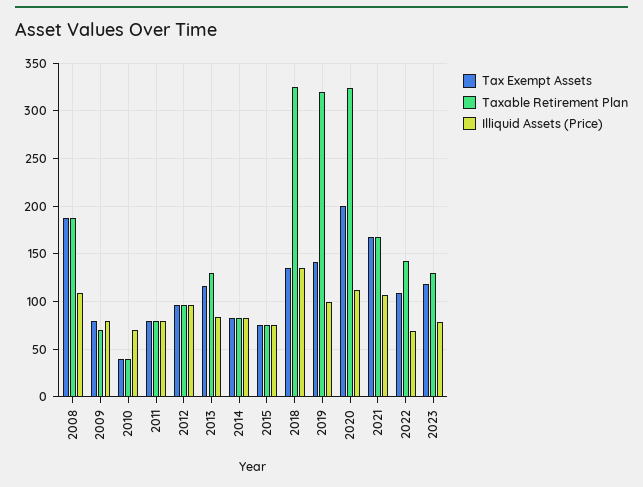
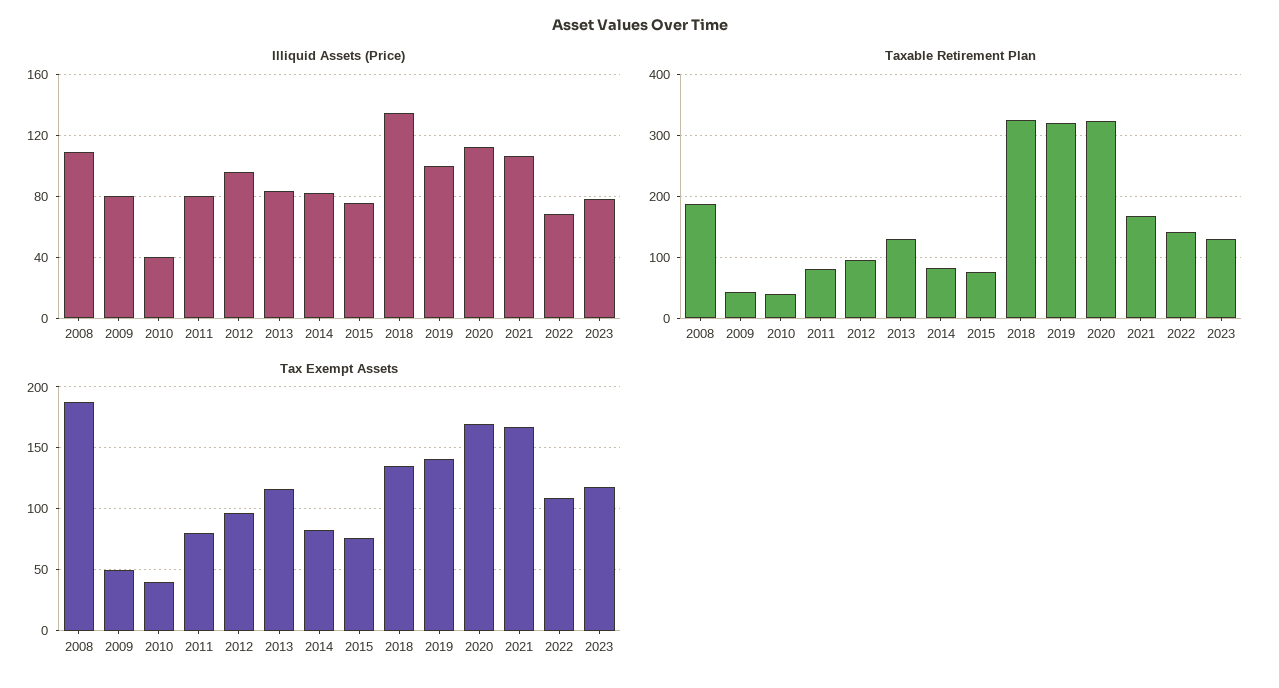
  {
    "Tax Exempt Assets": {
      "2008": 190,
-     "2009": 80,
+     "2009": 50,
      "2010": 40,
      "2011": 80,
      "2012": 95,
      "2013": 115,
      "2014": 85,
      "2015": 75,
      "2018": 135,
      "2019": 140,
-     "2020": 200,
+     "2020": 170,
      "2021": 170,
      "2022": 110,
      "2023": 120
    },
    "Taxable Retirement Plan": {
      "2008": 190,
-     "2009": 70,
+     "2009": 40,
      "2010": 40,
      "2011": 80,
      "2012": 100,
      "2013": 130,
      "2014": 80,
      "2015": 80,
      "2018": 330,
      "2019": 320,
      "2020": 320,
      "2021": 170,
      "2022": 140,
      "2023": 130
    },
    "Illiquid Assets (Price)": {
      "2008": 110,
      "2009": 80,
-     "2010": 70,
+     "2010": 40,
      "2011": 80,
      "2012": 95,
      "2013": 85,
      "2014": 85,
      "2015": 75,
      "2018": 135,
      "2019": 100,
      "2020": 110,
      "2021": 105,
      "2022": 70,
      "2023": 80
    }
  }

